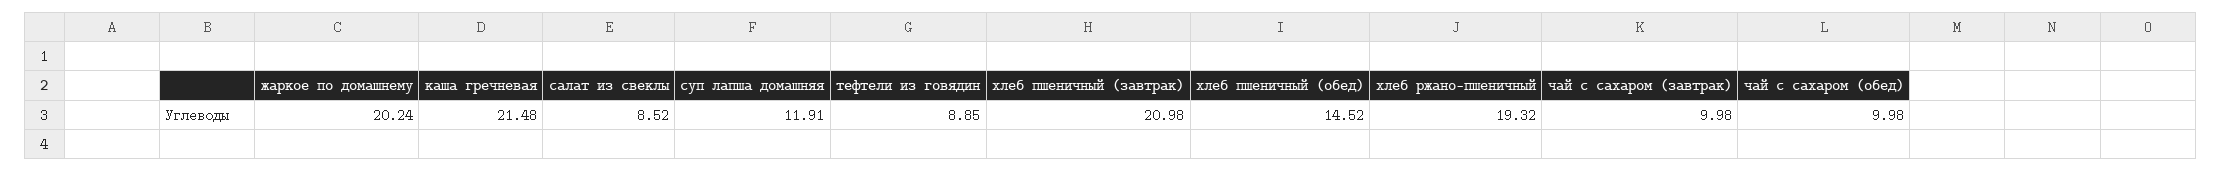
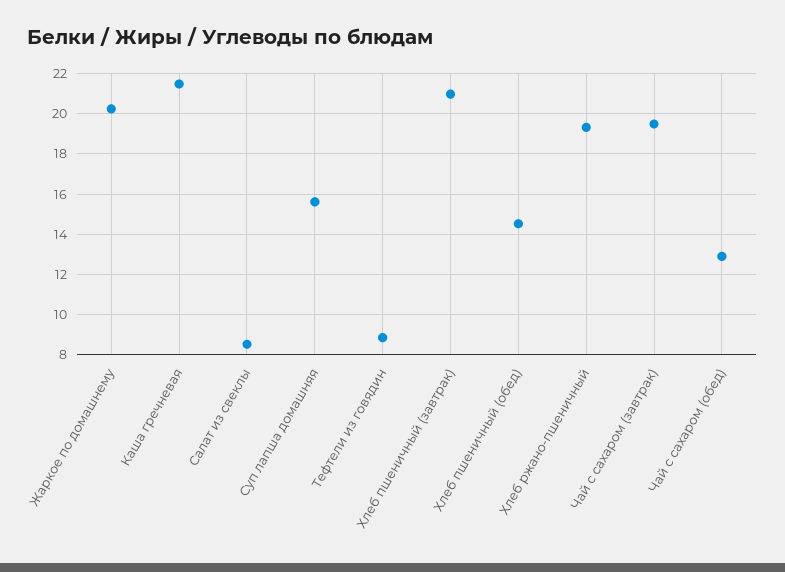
  {
    "жаркое по домашнему": 20.24,
    "каша гречневая": 21.48,
    "салат из свеклы": 8.52,
-   "суп лапша домашняя": 11.91,
+   "суп лапша домашняя": 15.5,
    "тефтели из говядин": 8.85,
    "хлеб пшеничный (завтрак)": 20.98,
    "хлеб пшеничный (обед)": 14.52,
    "хлеб ржано-пшеничный": 19.32,
-   "чай с сахаром (завтрак)": 9.98,
+   "чай с сахаром (завтрак)": 19.5,
-   "чай с сахаром (обед)": 9.98
+   "чай с сахаром (обед)": 13
  }

